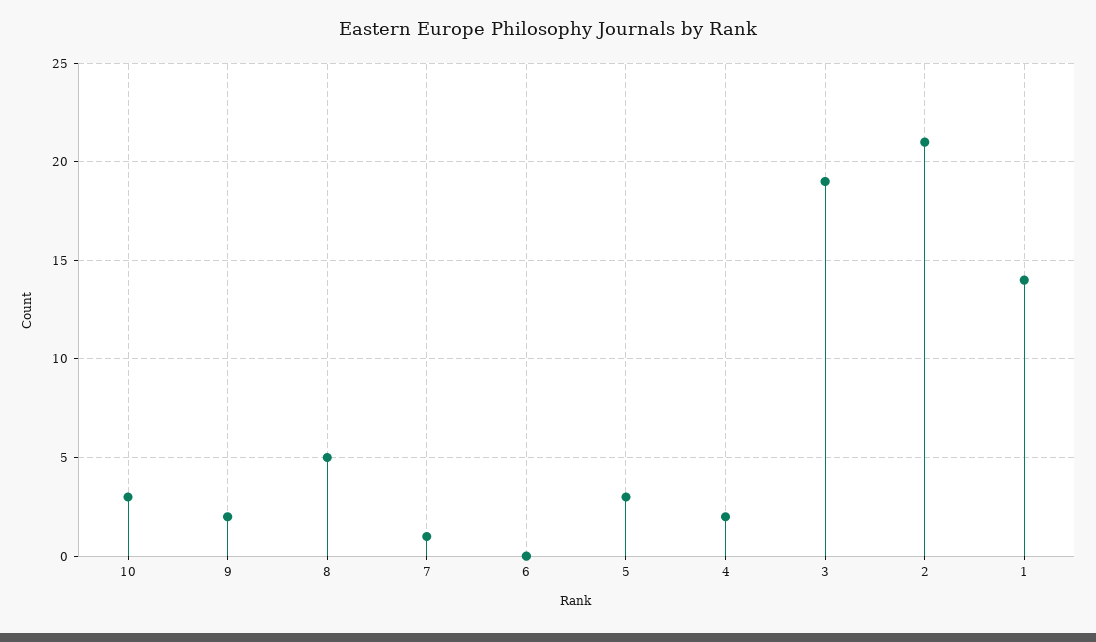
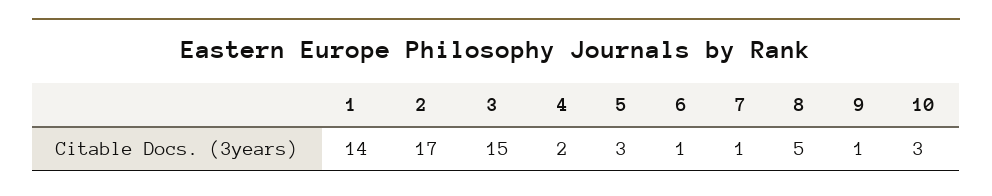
  {
    "10": 3,
-   "9": 2,
+   "9": 1,
    "8": 5,
    "7": 1,
-   "6": 0,
+   "6": 1,
    "5": 3,
    "4": 2,
-   "3": 19,
+   "3": 15,
-   "2": 21,
+   "2": 17,
    "1": 14
  }

